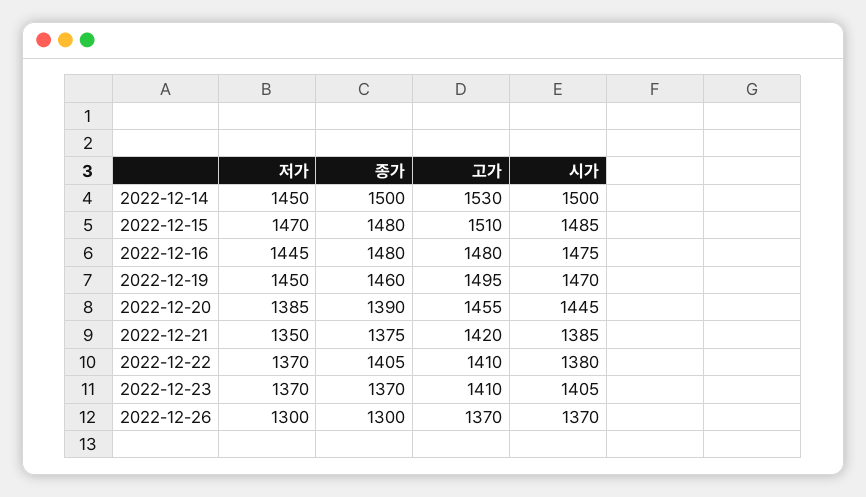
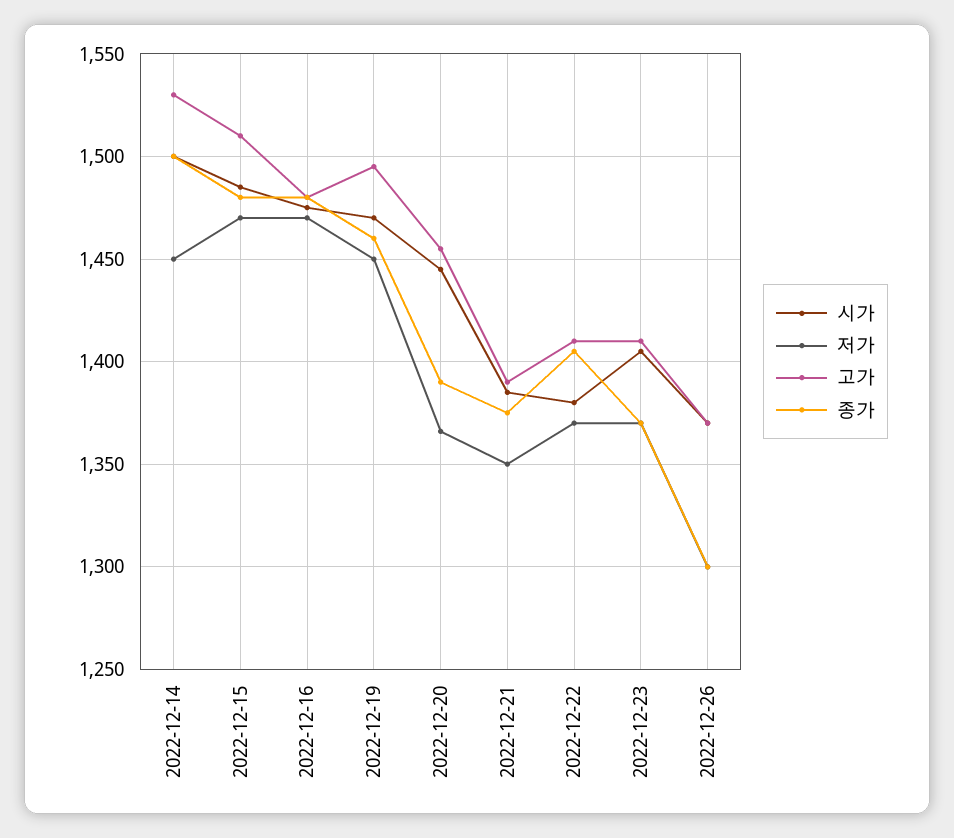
  {
    "저가": {
      "2022-12-14": 1450,
      "2022-12-15": 1470,
-     "2022-12-16": 1445,
+     "2022-12-16": 1470,
      "2022-12-19": 1450,
-     "2022-12-20": 1385,
+     "2022-12-20": 1365,
      "2022-12-21": 1350,
      "2022-12-22": 1370,
      "2022-12-23": 1370,
      "2022-12-26": 1300
    },
    "종가": {
      "2022-12-14": 1500,
      "2022-12-15": 1480,
      "2022-12-16": 1480,
      "2022-12-19": 1460,
      "2022-12-20": 1390,
      "2022-12-21": 1375,
      "2022-12-22": 1405,
      "2022-12-23": 1370,
      "2022-12-26": 1300
    },
    "고가": {
      "2022-12-14": 1530,
      "2022-12-15": 1510,
      "2022-12-16": 1480,
      "2022-12-19": 1495,
      "2022-12-20": 1455,
-     "2022-12-21": 1420,
+     "2022-12-21": 1390,
      "2022-12-22": 1410,
      "2022-12-23": 1410,
      "2022-12-26": 1370
    },
    "시가": {
      "2022-12-14": 1500,
      "2022-12-15": 1485,
      "2022-12-16": 1475,
      "2022-12-19": 1470,
      "2022-12-20": 1445,
      "2022-12-21": 1385,
      "2022-12-22": 1380,
      "2022-12-23": 1405,
      "2022-12-26": 1370
    }
  }

